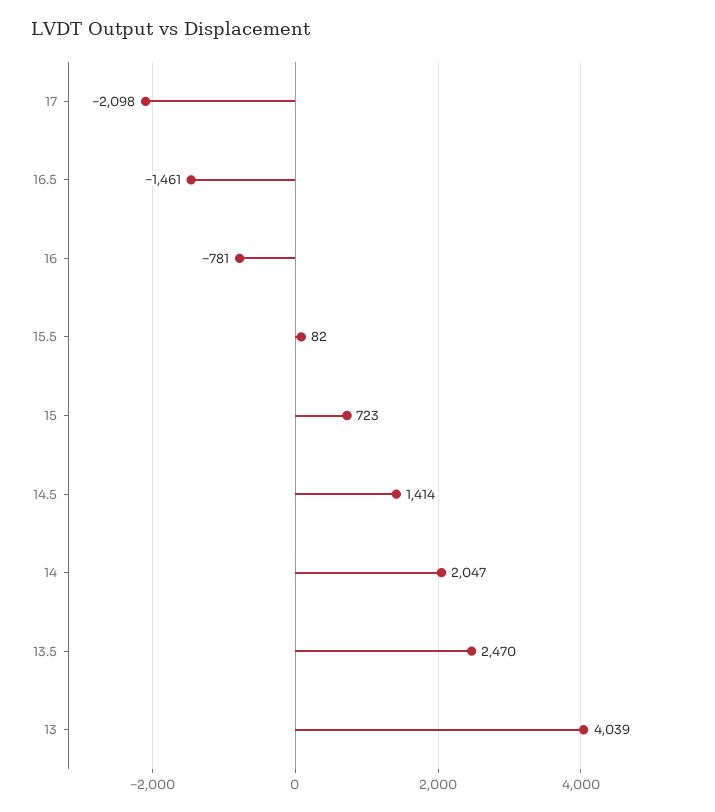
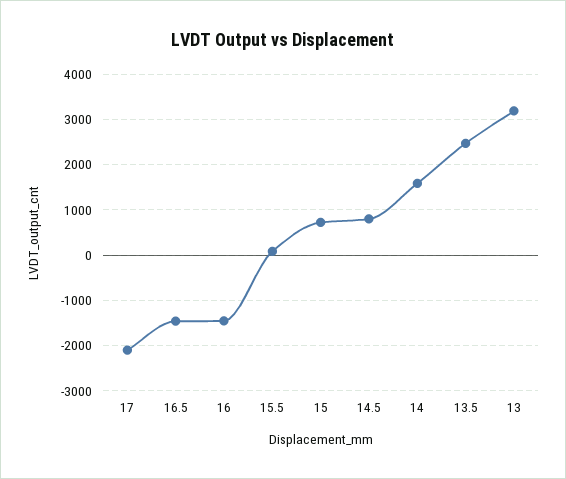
  {
    "17": -2098,
    "16.5": -1461,
-   "16": -781,
+   "16": -1400,
    "15.5": 82,
    "15": 723,
-   "14.5": 1414,
+   "14.5": 800,
-   "14": 2047,
+   "14": 1600,
    "13.5": 2470,
-   "13": 4039
+   "13": 3200
  }

